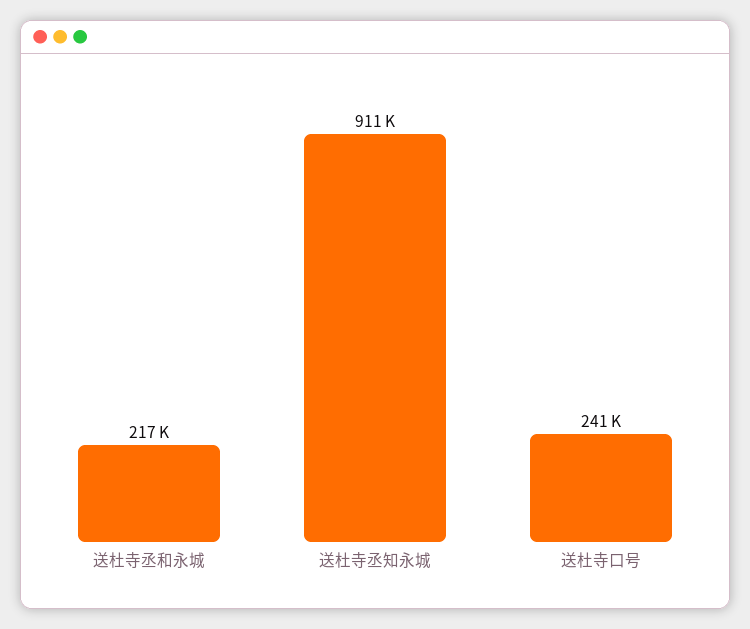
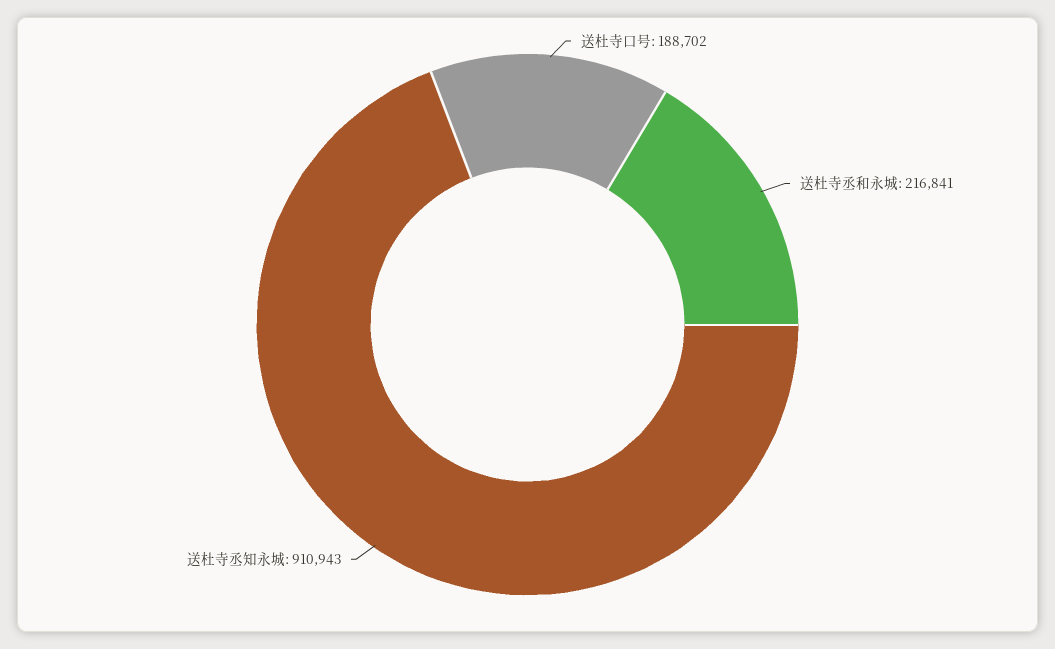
  {
    "送杜寺丞和永城": 216841,
    "送杜寺丞知永城": 910943,
-   "送杜寺口号": 241000
+   "送杜寺口号": 188702
  }

